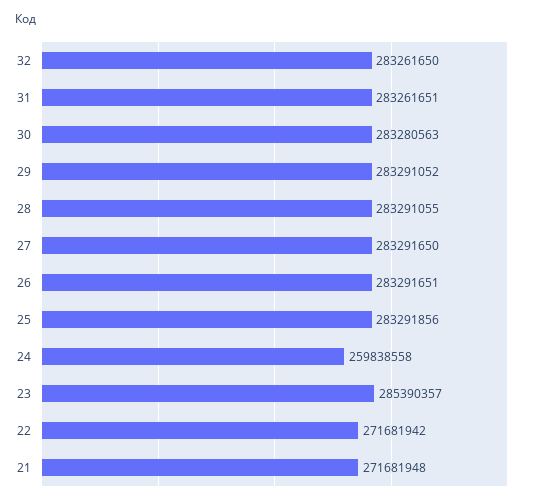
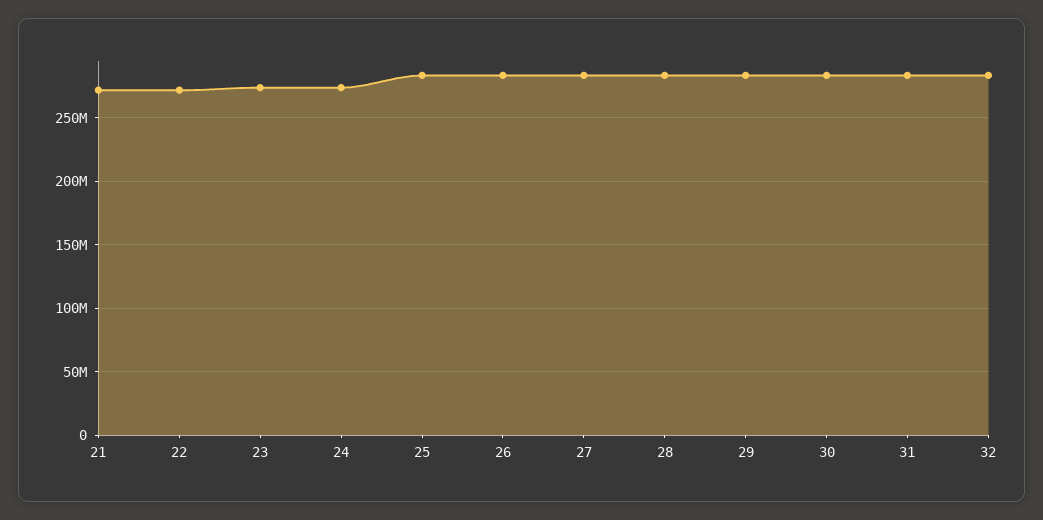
  {
    "32": 283261650,
    "31": 283261651,
    "30": 283280563,
    "29": 283291052,
    "28": 283291055,
    "27": 283291650,
    "26": 283291651,
    "25": 283291856,
-   "24": 259838558,
+   "24": 275000000,
-   "23": 285390357,
+   "23": 275000000,
    "22": 271681942,
    "21": 271681948
  }

